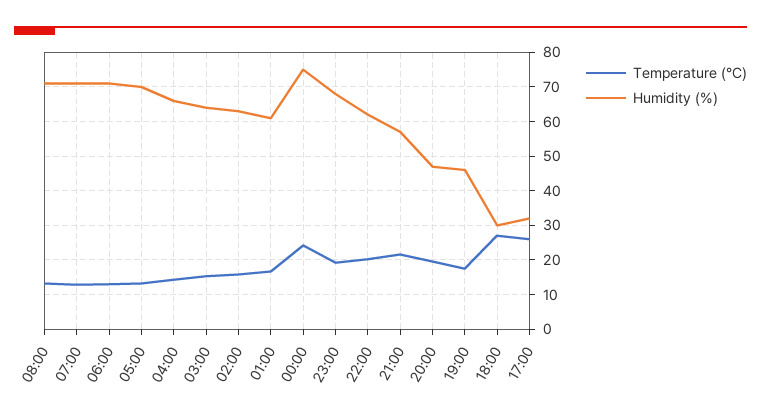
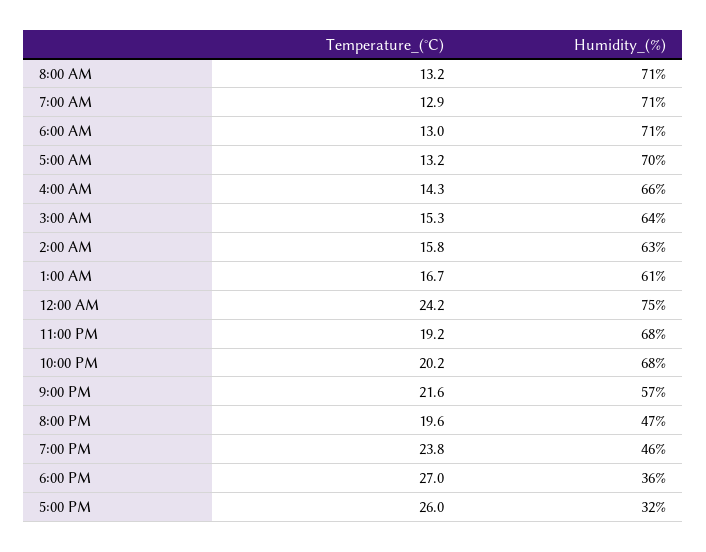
  {
    "Temperature (°C)": {
      "08:00": 13.2,
      "07:00": 12.9,
      "06:00": 13,
      "05:00": 13.2,
      "04:00": 14.3,
      "03:00": 15.3,
      "02:00": 15.8,
      "01:00": 16.7,
      "00:00": 24.2,
      "23:00": 19.2,
      "22:00": 20.2,
      "21:00": 21.6,
      "20:00": 19.6,
-     "19:00": 18,
+     "19:00": 23.8,
      "18:00": 27,
      "17:00": 26
    },
    "Humidity (%)": {
      "08:00": 71,
      "07:00": 71,
      "06:00": 71,
      "05:00": 70,
      "04:00": 66,
      "03:00": 64,
      "02:00": 63,
      "01:00": 61,
      "00:00": 75,
      "23:00": 68,
-     "22:00": 62,
+     "22:00": 68,
      "21:00": 57,
      "20:00": 47,
      "19:00": 46,
-     "18:00": 30,
+     "18:00": 36,
      "17:00": 32
    }
  }

